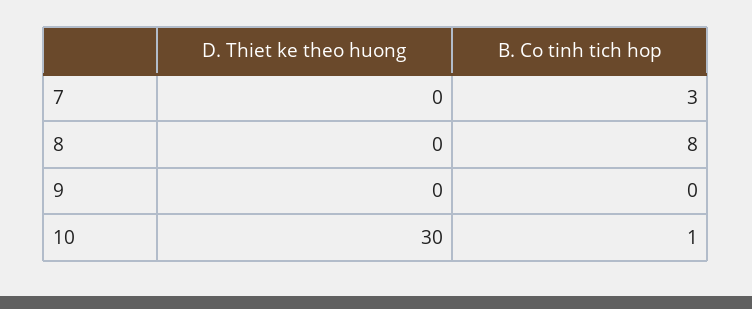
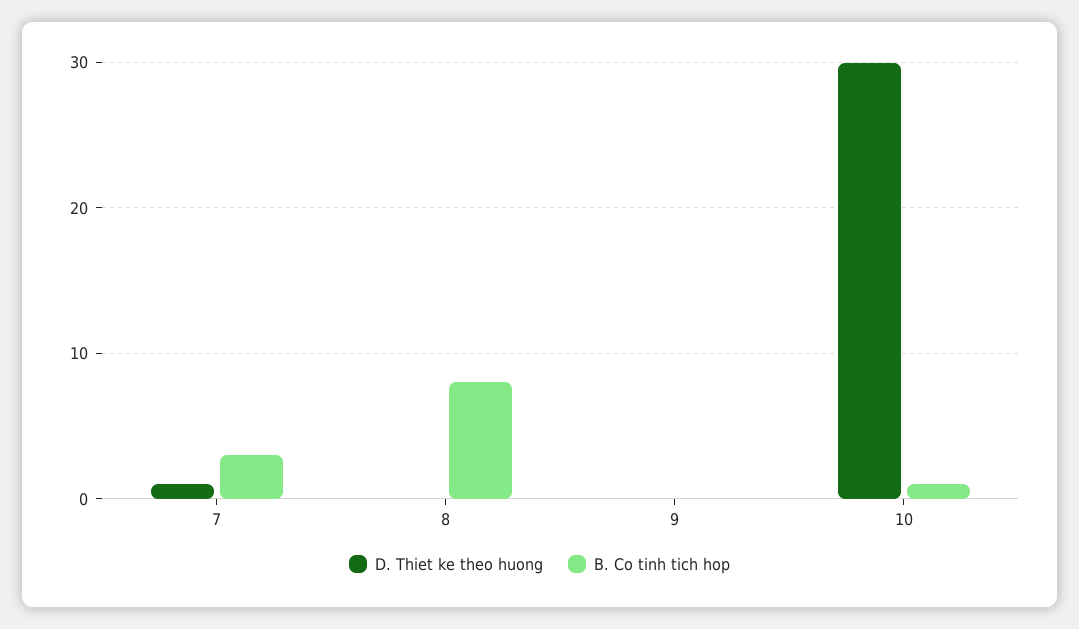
  {
    "D. Thiet ke theo huong": {
-     "7": 0,
+     "7": 1,
      "8": 0,
      "9": 0,
      "10": 30
    },
    "B. Co tinh tich hop": {
      "7": 3,
      "8": 8,
      "9": 0,
      "10": 1
    }
  }

